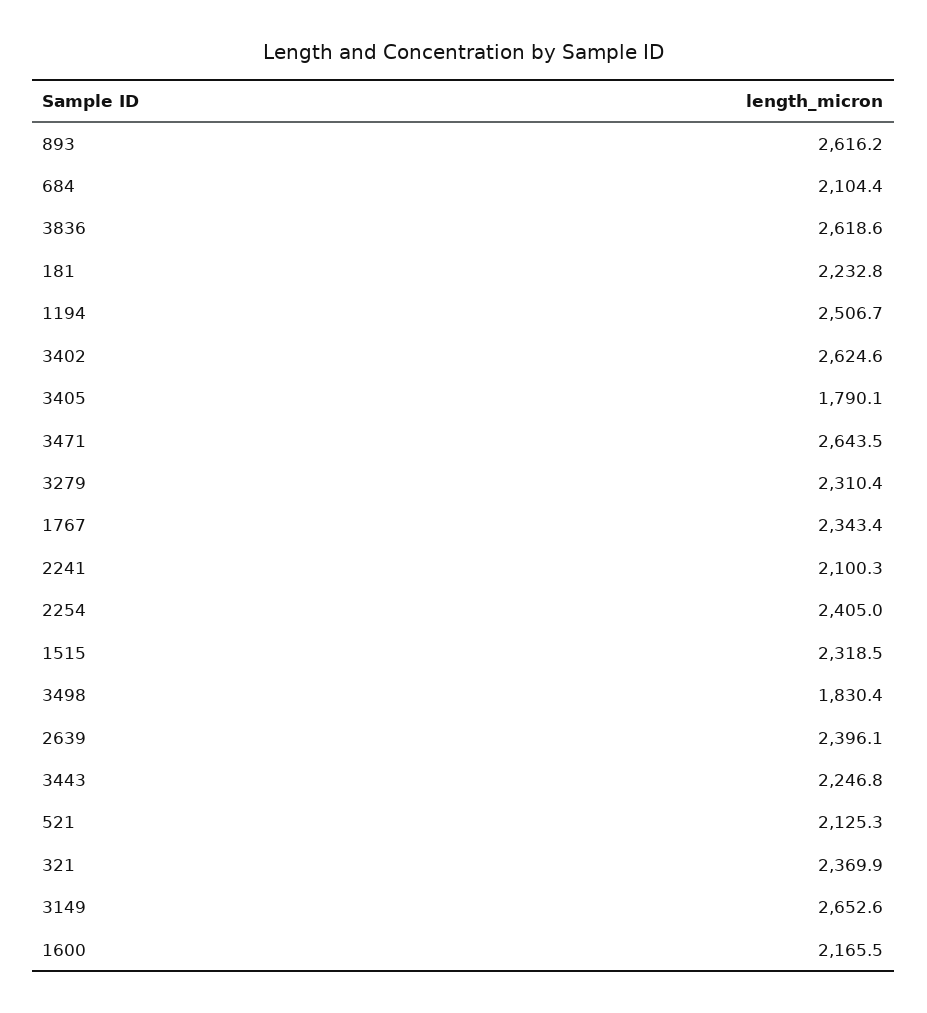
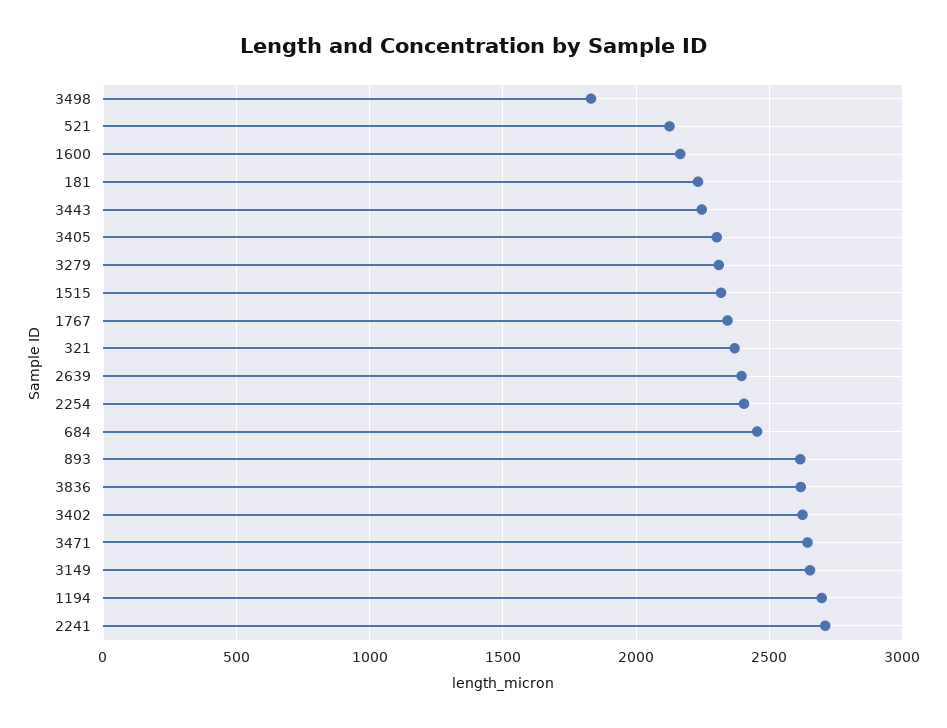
  {
    "893": 2616.2,
-   "684": 2104.4,
+   "684": 2450,
    "3836": 2618.6,
    "181": 2232.8,
-   "1194": 2506.7,
+   "1194": 2700,
    "3402": 2624.6,
-   "3405": 1790.1,
+   "3405": 2300,
    "3471": 2643.5,
    "3279": 2310.4,
    "1767": 2343.4,
-   "2241": 2100.3,
+   "2241": 2700,
    "2254": 2405,
    "1515": 2318.5,
    "3498": 1830.4,
    "2639": 2396.1,
    "3443": 2246.8,
    "521": 2125.3,
    "321": 2369.9,
    "3149": 2652.6,
    "1600": 2165.5
  }

